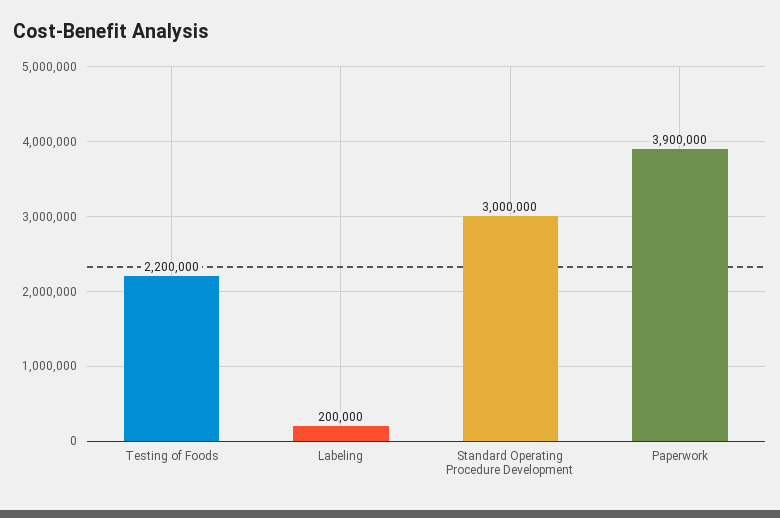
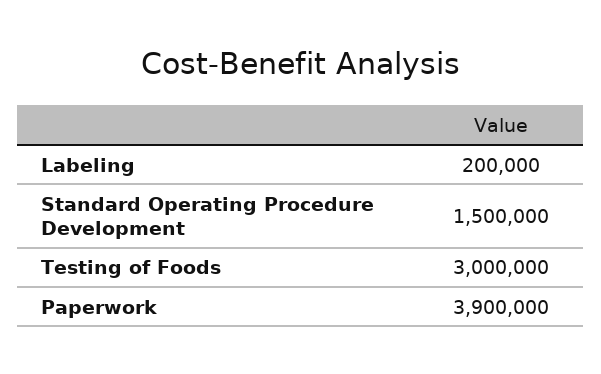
  {
-   "Testing of Foods": 2200000,
+   "Testing of Foods": 3000000,
    "Labeling": 200000,
-   "Standard Operating Procedure Development": 3000000,
+   "Standard Operating Procedure Development": 1500000,
    "Paperwork": 3900000
  }

